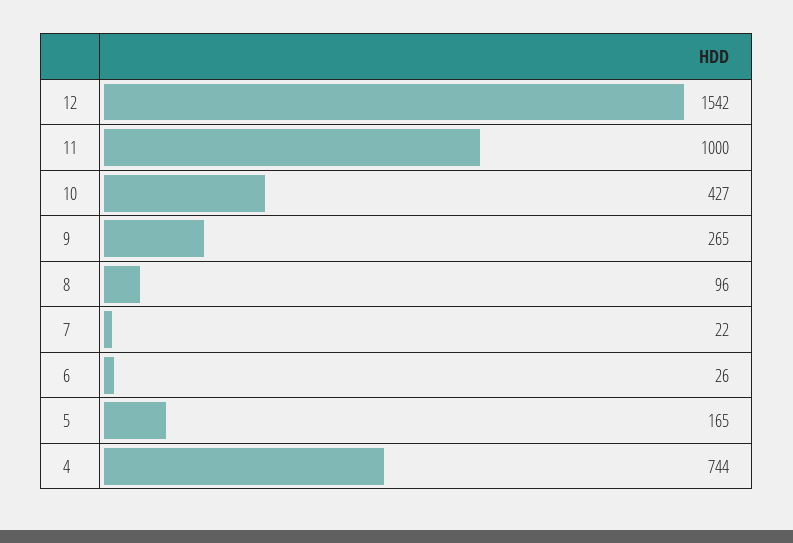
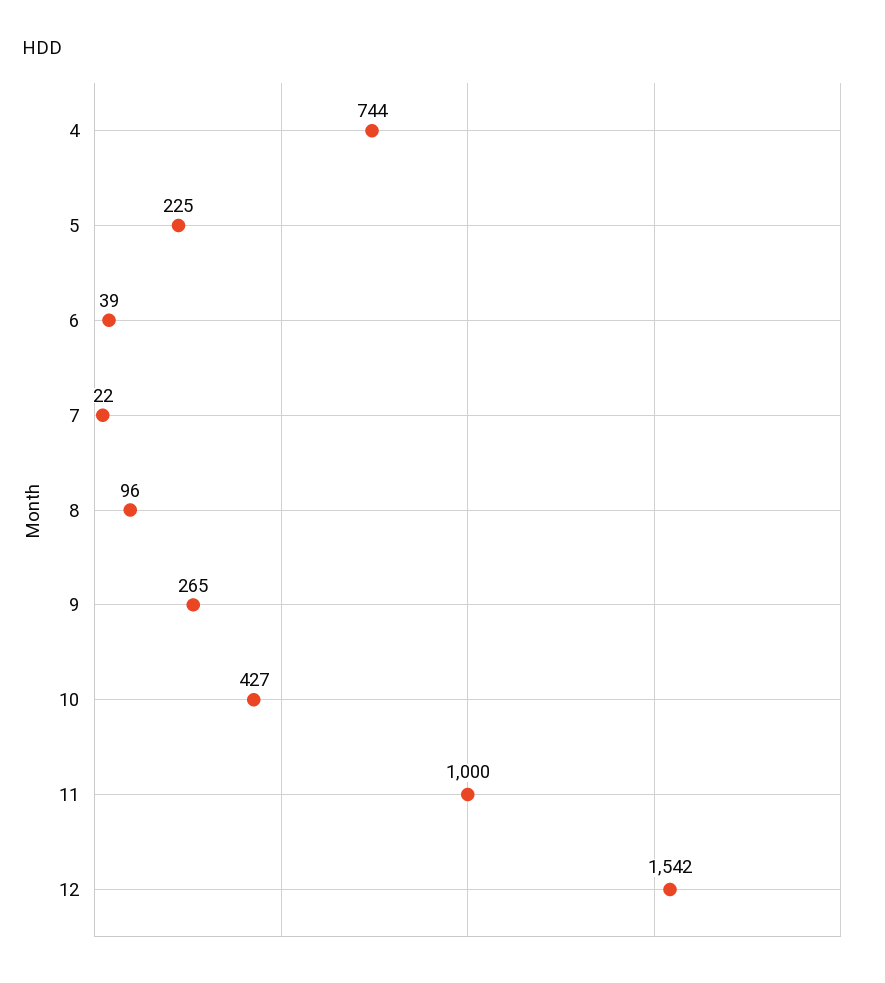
  {
    "12": 1542,
    "11": 1000,
    "10": 427,
    "9": 265,
    "8": 96,
    "7": 22,
-   "6": 26,
+   "6": 39,
-   "5": 165,
+   "5": 225,
    "4": 744
  }

